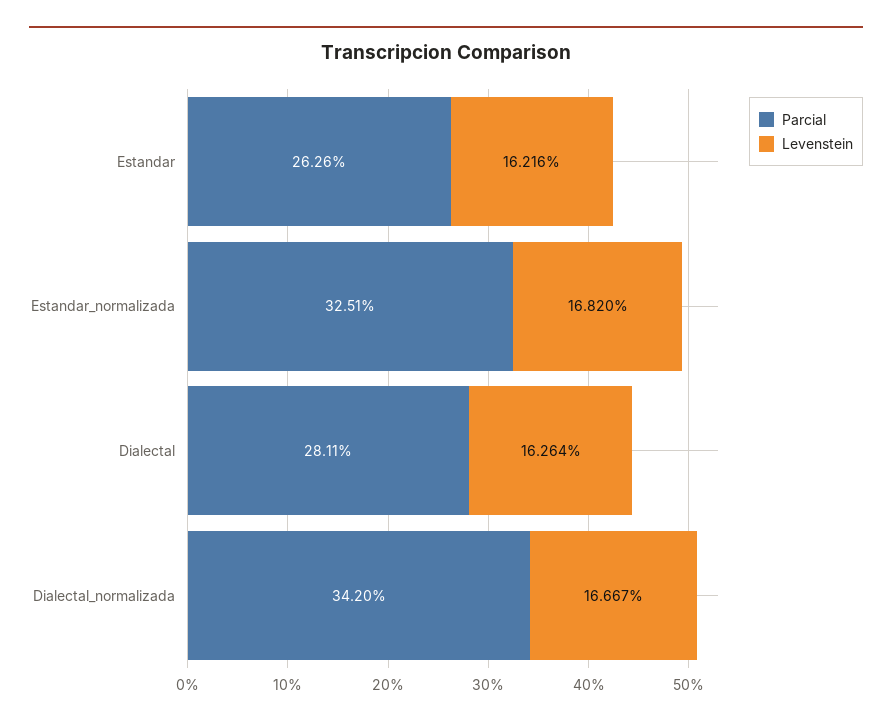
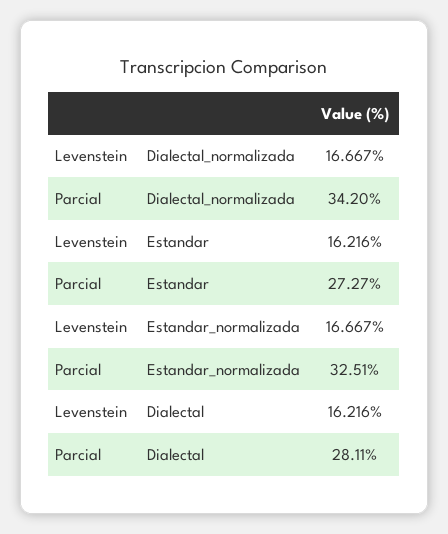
  {
    "Parcial": {
-     "Estandar": 26.26,
+     "Estandar": 27.27,
      "Estandar_normalizada": 32.51,
      "Dialectal": 28.11,
      "Dialectal_normalizada": 34.2
    },
    "Levenstein": {
      "Estandar": 16.216,
-     "Estandar_normalizada": 16.82,
+     "Estandar_normalizada": 16.667,
-     "Dialectal": 16.264,
+     "Dialectal": 16.216,
      "Dialectal_normalizada": 16.667
    }
  }

